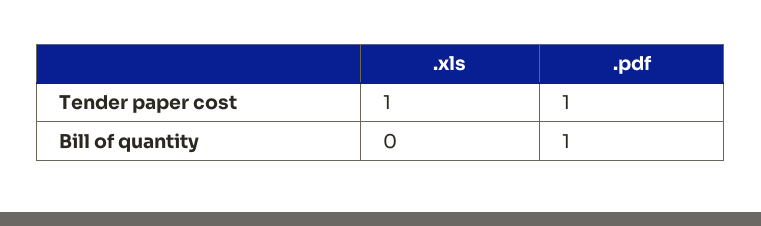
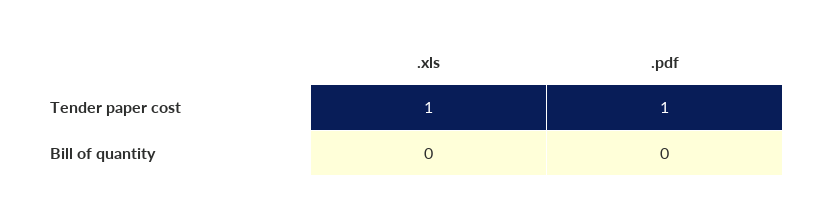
  {
    ".xls": {
      "Tender paper cost": 1,
      "Bill of quantity": 0
    },
    ".pdf": {
      "Tender paper cost": 1,
-     "Bill of quantity": 1
+     "Bill of quantity": 0
    }
  }

